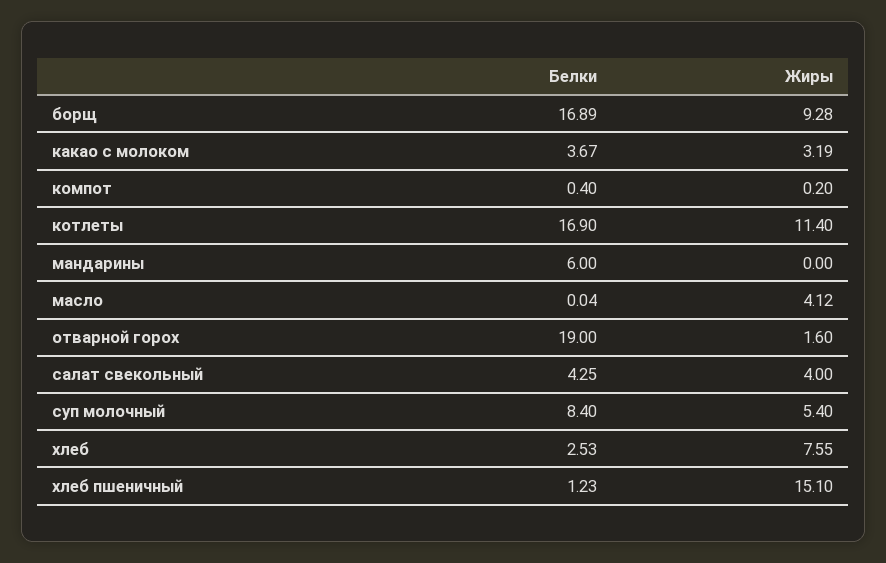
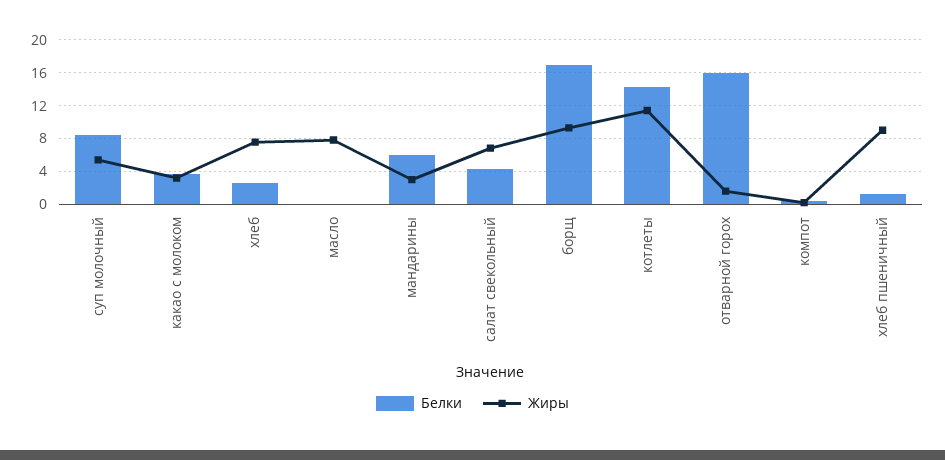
  {
    "Белки": {
      "борщ": 16.89,
      "какао с молоком": 3.67,
      "компот": 0.4,
-     "котлеты": 16.9,
+     "котлеты": 14,
      "мандарины": 6,
      "масло": 0.04,
-     "отварной горох": 19,
+     "отварной горох": 16,
      "салат свекольный": 4.25,
      "суп молочный": 8.4,
      "хлеб": 2.53,
      "хлеб пшеничный": 1.23
    },
    "Жиры": {
      "борщ": 9.28,
      "какао с молоком": 3.19,
      "компот": 0.2,
      "котлеты": 11.4,
-     "мандарины": 0,
+     "мандарины": 3,
-     "масло": 4.12,
+     "масло": 8,
      "отварной горох": 1.6,
-     "салат свекольный": 4,
+     "салат свекольный": 7,
      "суп молочный": 5.4,
      "хлеб": 7.55,
-     "хлеб пшеничный": 15.1
+     "хлеб пшеничный": 9
    }
  }

